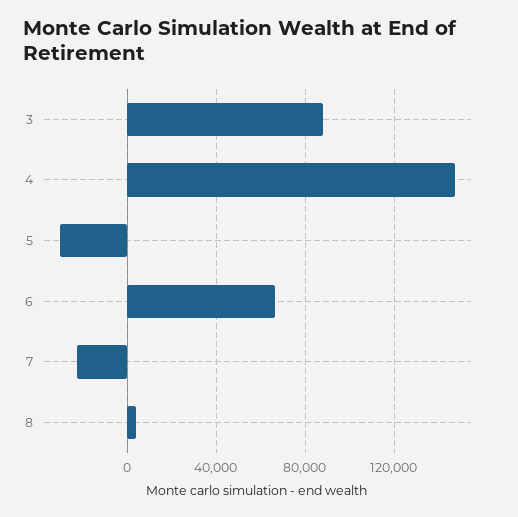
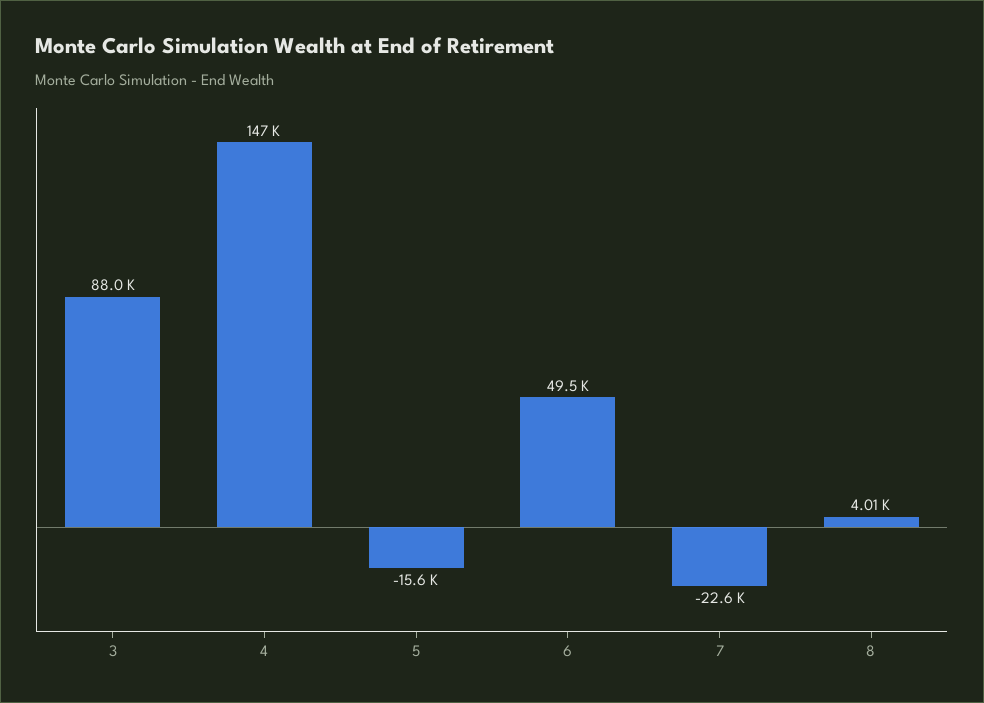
  {
    "3": 88000,
    "4": 147000,
-   "5": -30000,
+   "5": -15600,
-   "6": 65000,
+   "6": 49500,
    "7": -22600,
    "8": 4010
  }

